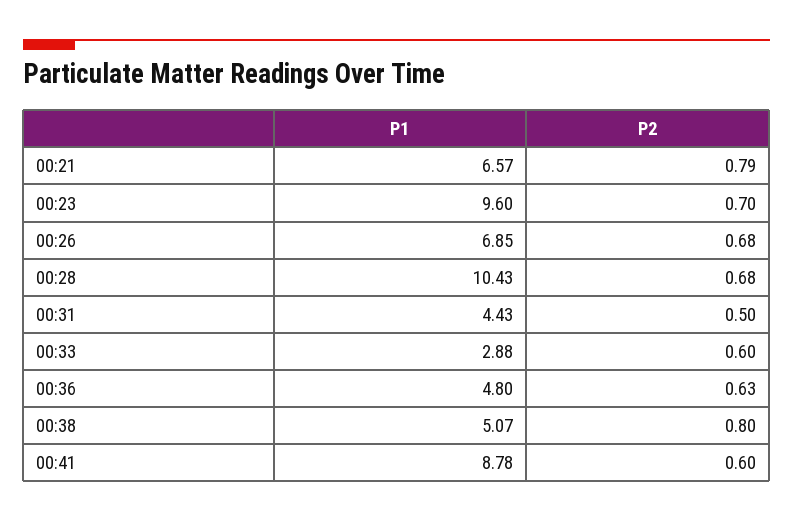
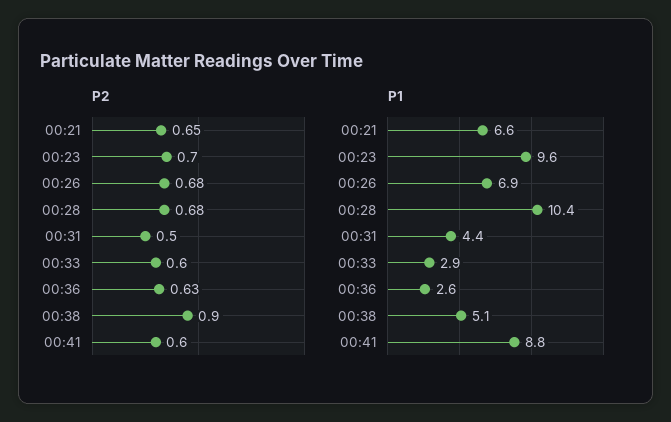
  {
    "P1": {
      "00:21": 6.57,
      "00:23": 9.6,
      "00:26": 6.85,
      "00:28": 10.43,
      "00:31": 4.43,
      "00:33": 2.88,
-     "00:36": 4.8,
+     "00:36": 2.6,
      "00:38": 5.07,
      "00:41": 8.78
    },
    "P2": {
-     "00:21": 0.79,
+     "00:21": 0.65,
      "00:23": 0.7,
      "00:26": 0.68,
      "00:28": 0.68,
      "00:31": 0.5,
      "00:33": 0.6,
      "00:36": 0.63,
-     "00:38": 0.8,
+     "00:38": 0.9,
      "00:41": 0.6
    }
  }

